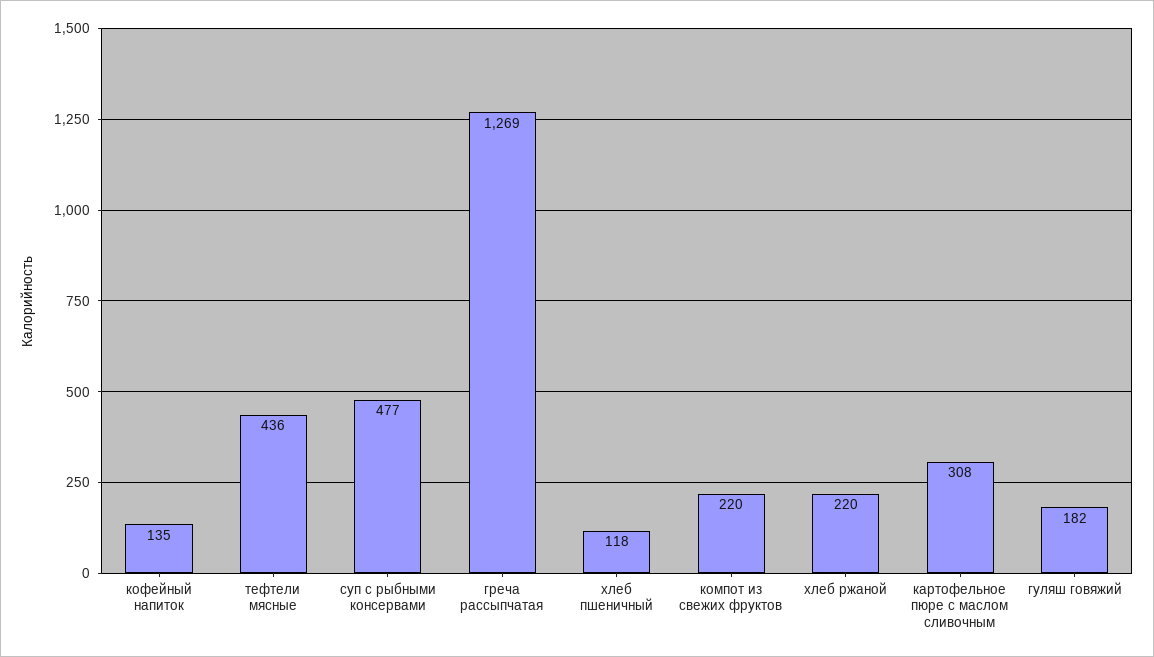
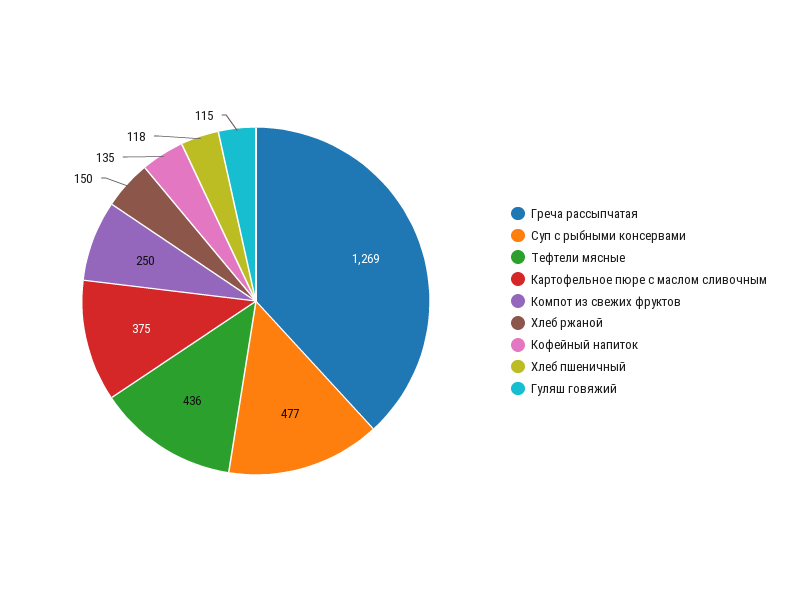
  {
    "кофейный напиток": 135,
    "тефтели мясные": 436,
    "суп с рыбными консервами": 477,
    "греча рассыпчатая": 1269,
    "хлеб пшеничный": 118,
-   "компот из свежих фруктов": 220,
+   "компот из свежих фруктов": 250,
-   "хлеб ржаной": 220,
+   "хлеб ржаной": 150,
-   "картофельное пюре с маслом сливочным": 308,
+   "картофельное пюре с маслом сливочным": 375,
-   "гуляш говяжий": 182
+   "гуляш говяжий": 115
  }

